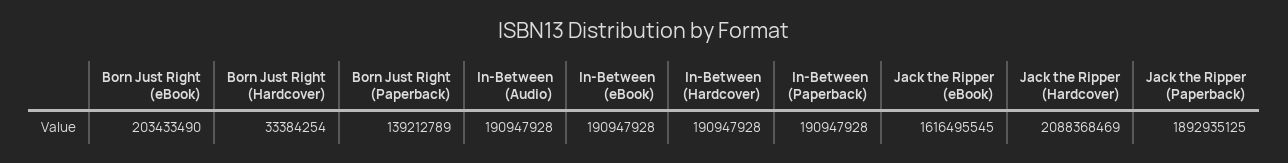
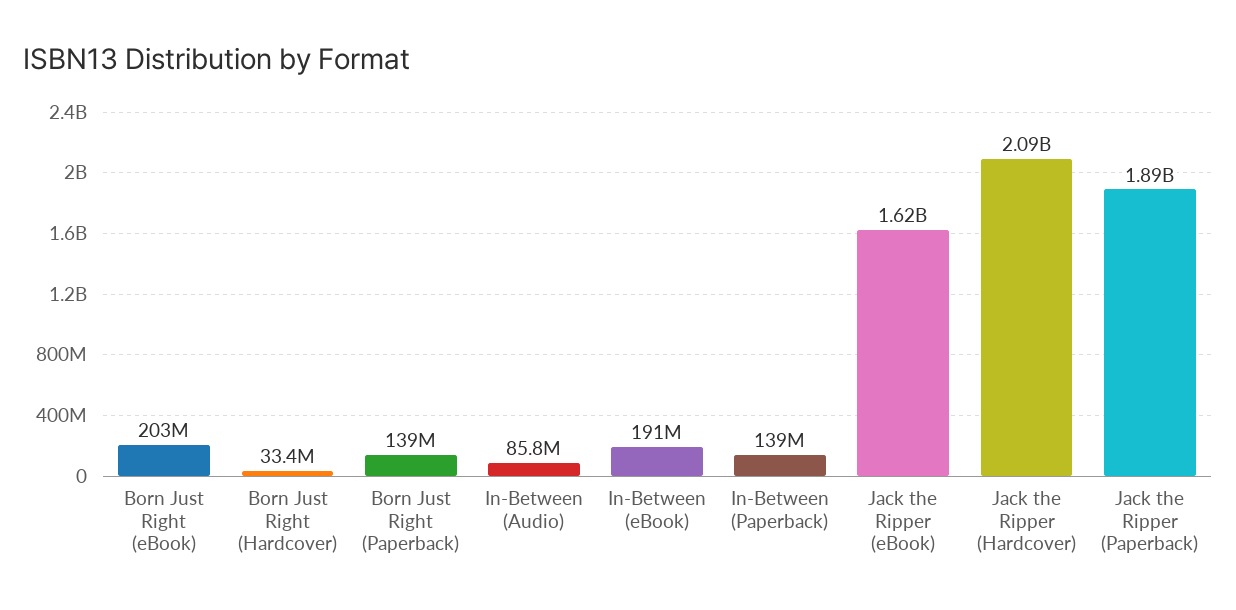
  {
    "Born Just Right (eBook)": 203433490,
    "Born Just Right (Hardcover)": 33384254,
    "Born Just Right (Paperback)": 139212789,
-   "In-Between (Audio)": 190947928,
+   "In-Between (Audio)": 85800000,
    "In-Between (eBook)": 190947928,
-   "In-Between (Hardcover)": 190947928,
-   "In-Between (Paperback)": 190947928,
+   "In-Between (Paperback)": 139000000,
    "Jack the Ripper (eBook)": 1616495545,
    "Jack the Ripper (Hardcover)": 2088368469,
    "Jack the Ripper (Paperback)": 1892935125
  }

